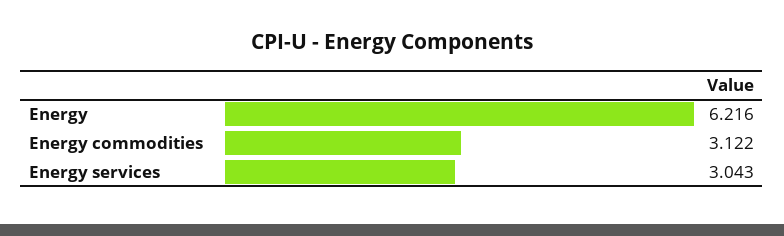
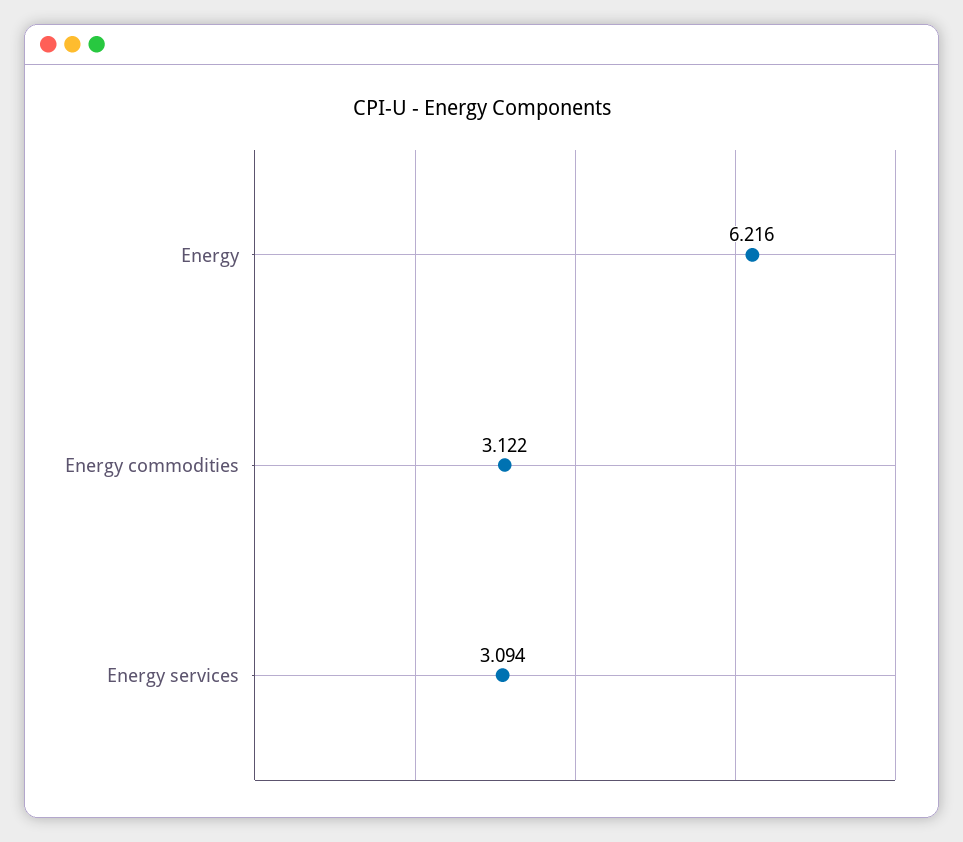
  {
    "Energy": 6.216,
    "Energy commodities": 3.122,
-   "Energy services": 3.043
+   "Energy services": 3.094
  }

